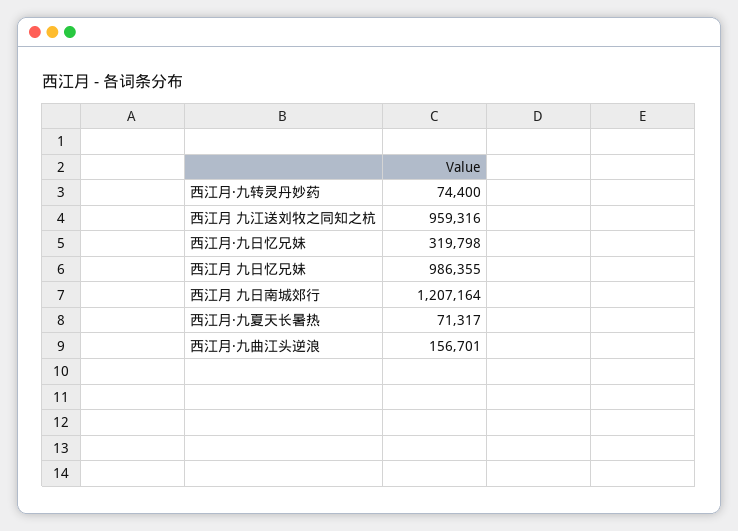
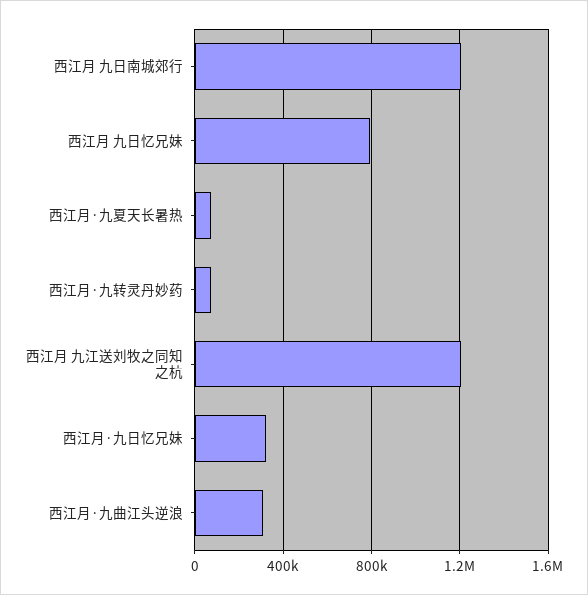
  {
    "西江月·九转灵丹妙药": 74400,
-   "西江月 九江送刘牧之同知之杭": 959316,
+   "西江月 九江送刘牧之同知之杭": 1200000,
    "西江月·九日忆兄妹": 319798,
-   "西江月 九日忆兄妹": 986355,
+   "西江月 九日忆兄妹": 800000,
    "西江月 九日南城郊行": 1207164,
    "西江月·九夏天长暑热": 71317,
-   "西江月·九曲江头逆浪": 156701
+   "西江月·九曲江头逆浪": 300000
  }

